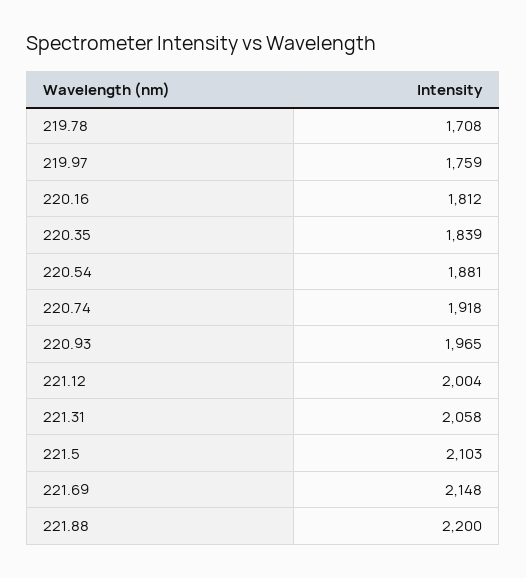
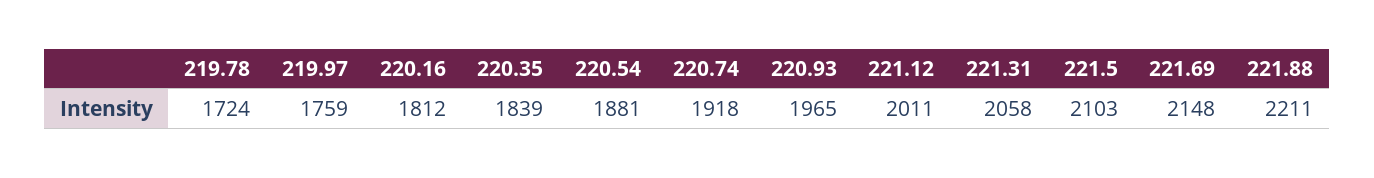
  {
-   "219.78": 1708,
+   "219.78": 1724,
    "219.97": 1759,
    "220.16": 1812,
    "220.35": 1839,
    "220.54": 1881,
    "220.74": 1918,
    "220.93": 1965,
-   "221.12": 2004,
+   "221.12": 2011,
    "221.31": 2058,
    "221.5": 2103,
    "221.69": 2148,
-   "221.88": 2200
+   "221.88": 2211
  }

